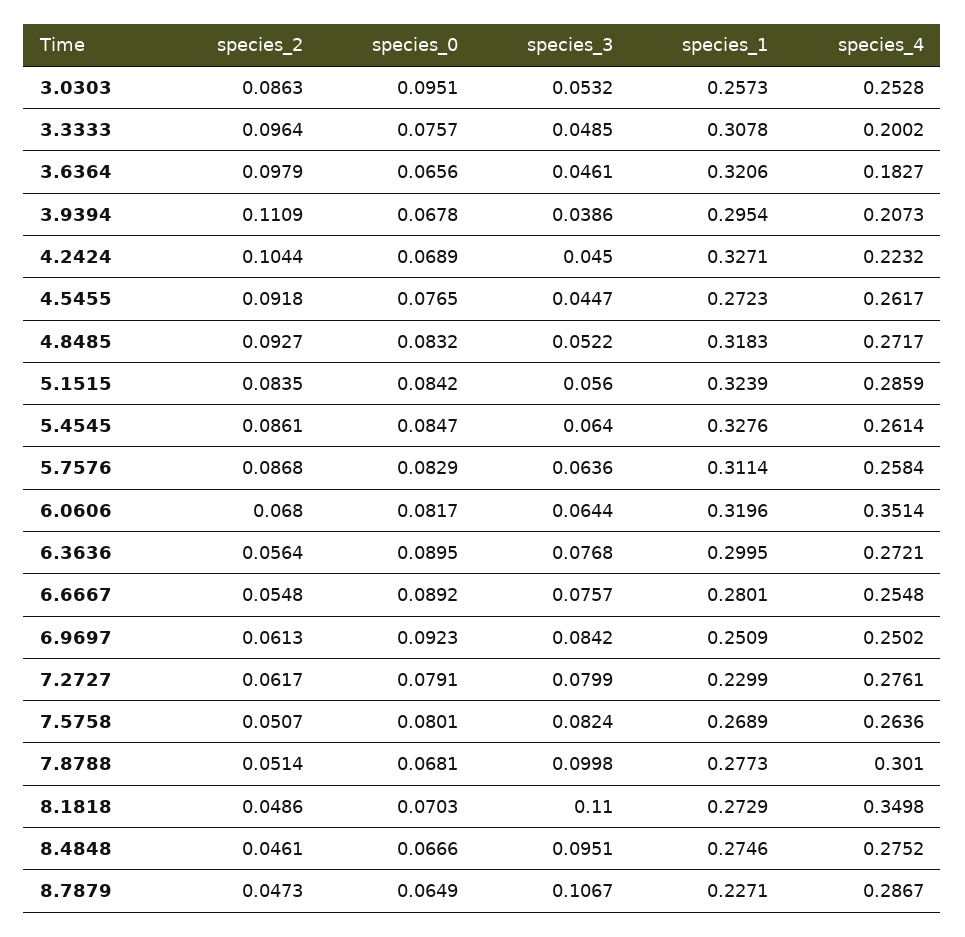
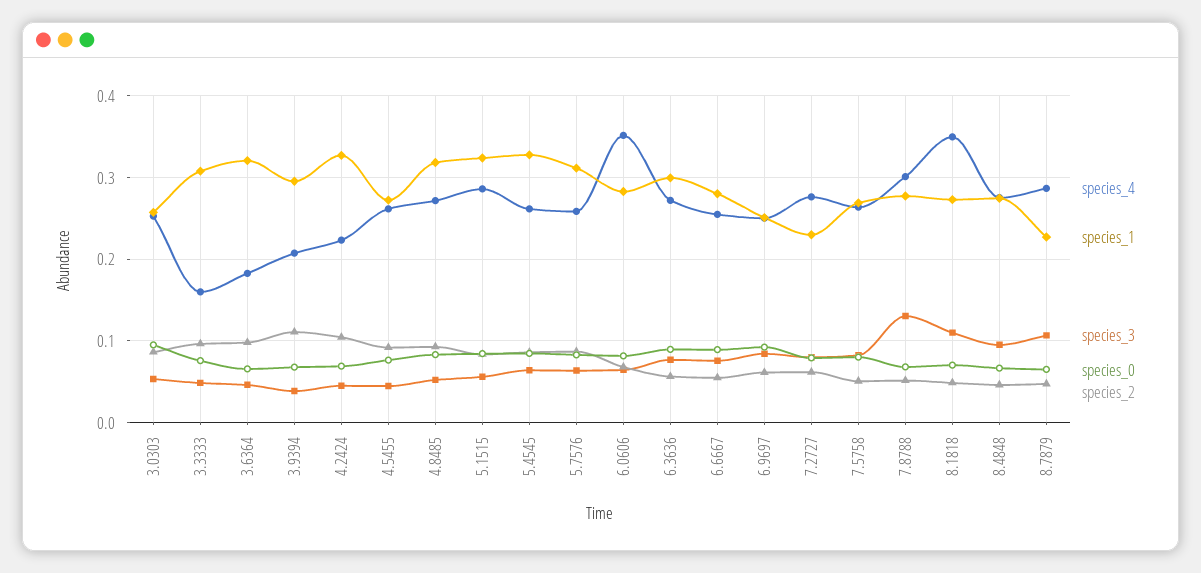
  {
    "species_2": {
      "3.0303": 0.0863,
      "3.3333": 0.0964,
      "3.6364": 0.0979,
      "3.9394": 0.1109,
      "4.2424": 0.1044,
      "4.5455": 0.0918,
      "4.8485": 0.0927,
      "5.1515": 0.0835,
      "5.4545": 0.0861,
      "5.7576": 0.0868,
      "6.0606": 0.068,
      "6.3636": 0.0564,
      "6.6667": 0.0548,
      "6.9697": 0.0613,
      "7.2727": 0.0617,
      "7.5758": 0.0507,
      "7.8788": 0.0514,
      "8.1818": 0.0486,
      "8.4848": 0.0461,
      "8.7879": 0.0473
    },
    "species_0": {
      "3.0303": 0.0951,
      "3.3333": 0.0757,
      "3.6364": 0.0656,
      "3.9394": 0.0678,
      "4.2424": 0.0689,
      "4.5455": 0.0765,
      "4.8485": 0.0832,
      "5.1515": 0.0842,
      "5.4545": 0.0847,
      "5.7576": 0.0829,
      "6.0606": 0.0817,
      "6.3636": 0.0895,
      "6.6667": 0.0892,
      "6.9697": 0.0923,
      "7.2727": 0.0791,
      "7.5758": 0.0801,
      "7.8788": 0.0681,
      "8.1818": 0.0703,
      "8.4848": 0.0666,
      "8.7879": 0.0649
    },
    "species_3": {
      "3.0303": 0.0532,
      "3.3333": 0.0485,
      "3.6364": 0.0461,
      "3.9394": 0.0386,
      "4.2424": 0.045,
      "4.5455": 0.0447,
      "4.8485": 0.0522,
      "5.1515": 0.056,
      "5.4545": 0.064,
      "5.7576": 0.0636,
      "6.0606": 0.0644,
      "6.3636": 0.0768,
      "6.6667": 0.0757,
      "6.9697": 0.0842,
      "7.2727": 0.0799,
      "7.5758": 0.0824,
-     "7.8788": 0.0998,
+     "7.8788": 0.13,
      "8.1818": 0.11,
      "8.4848": 0.0951,
      "8.7879": 0.1067
    },
    "species_1": {
      "3.0303": 0.2573,
      "3.3333": 0.3078,
      "3.6364": 0.3206,
      "3.9394": 0.2954,
      "4.2424": 0.3271,
      "4.5455": 0.2723,
      "4.8485": 0.3183,
      "5.1515": 0.3239,
      "5.4545": 0.3276,
      "5.7576": 0.3114,
-     "6.0606": 0.3196,
+     "6.0606": 0.28,
      "6.3636": 0.2995,
      "6.6667": 0.2801,
      "6.9697": 0.2509,
      "7.2727": 0.2299,
      "7.5758": 0.2689,
      "7.8788": 0.2773,
      "8.1818": 0.2729,
      "8.4848": 0.2746,
      "8.7879": 0.2271
    },
    "species_4": {
      "3.0303": 0.2528,
-     "3.3333": 0.2002,
+     "3.3333": 0.16,
      "3.6364": 0.1827,
      "3.9394": 0.2073,
      "4.2424": 0.2232,
      "4.5455": 0.2617,
      "4.8485": 0.2717,
      "5.1515": 0.2859,
      "5.4545": 0.2614,
      "5.7576": 0.2584,
      "6.0606": 0.3514,
      "6.3636": 0.2721,
      "6.6667": 0.2548,
      "6.9697": 0.2502,
      "7.2727": 0.2761,
      "7.5758": 0.2636,
      "7.8788": 0.301,
      "8.1818": 0.3498,
      "8.4848": 0.2752,
      "8.7879": 0.2867
    }
  }

